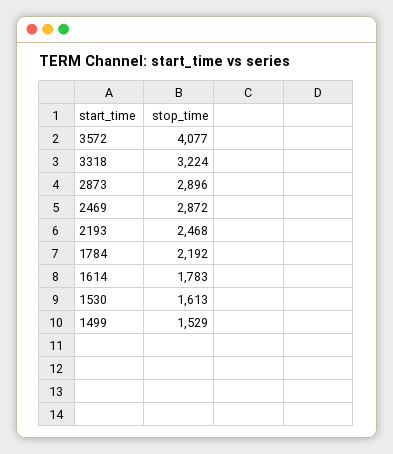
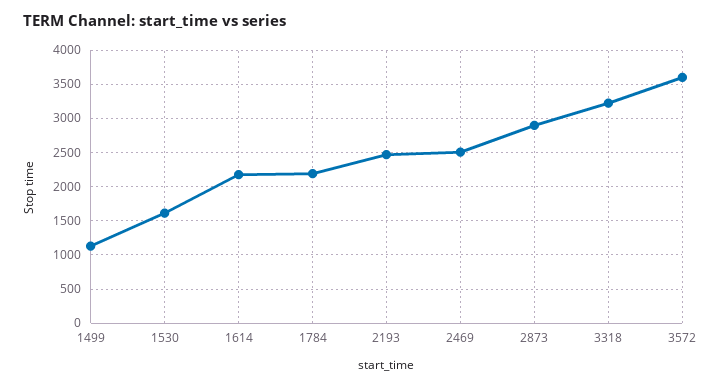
  {
-   "3572": 4077,
+   "3572": 3600,
    "3318": 3224,
    "2873": 2896,
-   "2469": 2872,
+   "2469": 2500,
    "2193": 2468,
    "1784": 2192,
-   "1614": 1783,
+   "1614": 2200,
    "1530": 1613,
-   "1499": 1529
+   "1499": 1100
  }

